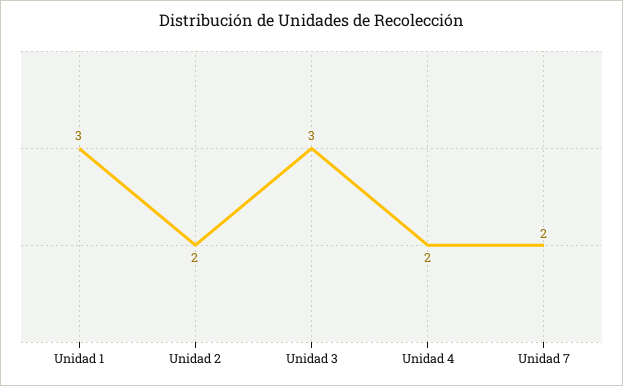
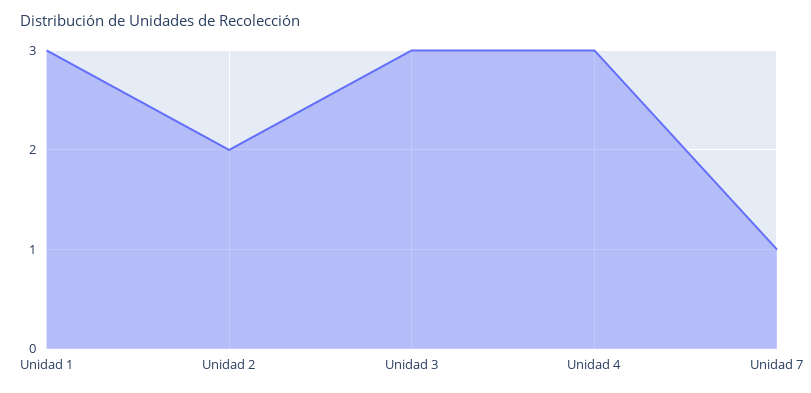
  {
    "Unidad 1": 3,
    "Unidad 2": 2,
    "Unidad 3": 3,
-   "Unidad 4": 2,
+   "Unidad 4": 3,
-   "Unidad 7": 2
+   "Unidad 7": 1
  }

